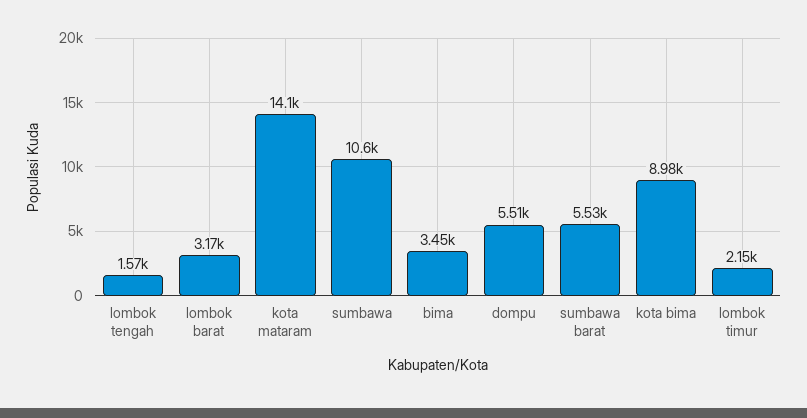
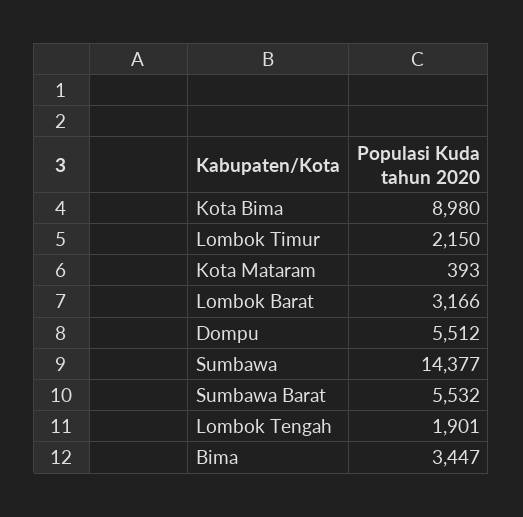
  {
-   "lombok tengah": 1570,
+   "lombok tengah": 1901,
    "lombok barat": 3166,
-   "kota mataram": 14100,
+   "kota mataram": 393,
-   "sumbawa": 10600,
+   "sumbawa": 14377,
    "bima": 3447,
    "dompu": 5512,
    "sumbawa barat": 5532,
    "kota bima": 8980,
    "lombok timur": 2150
  }

